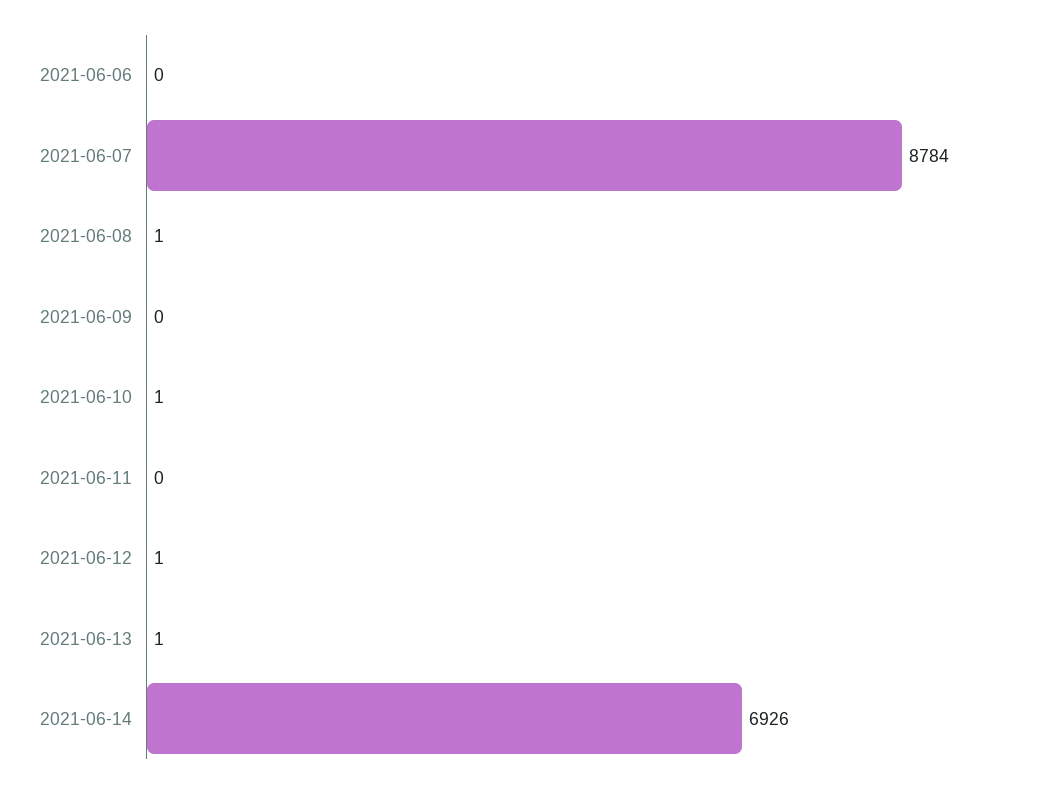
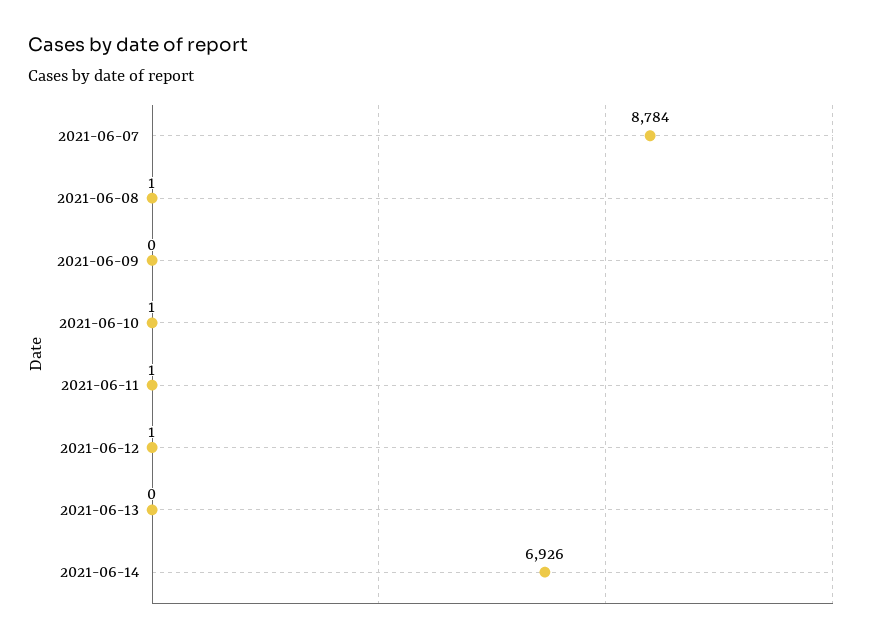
  {
-   "2021-06-06": 0,
    "2021-06-07": 8784,
    "2021-06-08": 1,
    "2021-06-09": 0,
    "2021-06-10": 1,
-   "2021-06-11": 0,
+   "2021-06-11": 1,
    "2021-06-12": 1,
-   "2021-06-13": 1,
+   "2021-06-13": 0,
    "2021-06-14": 6926
  }

